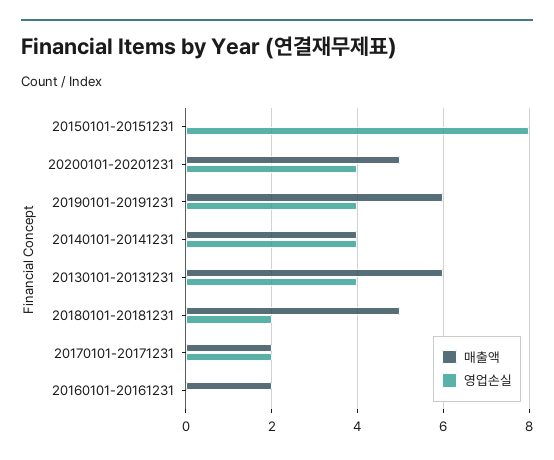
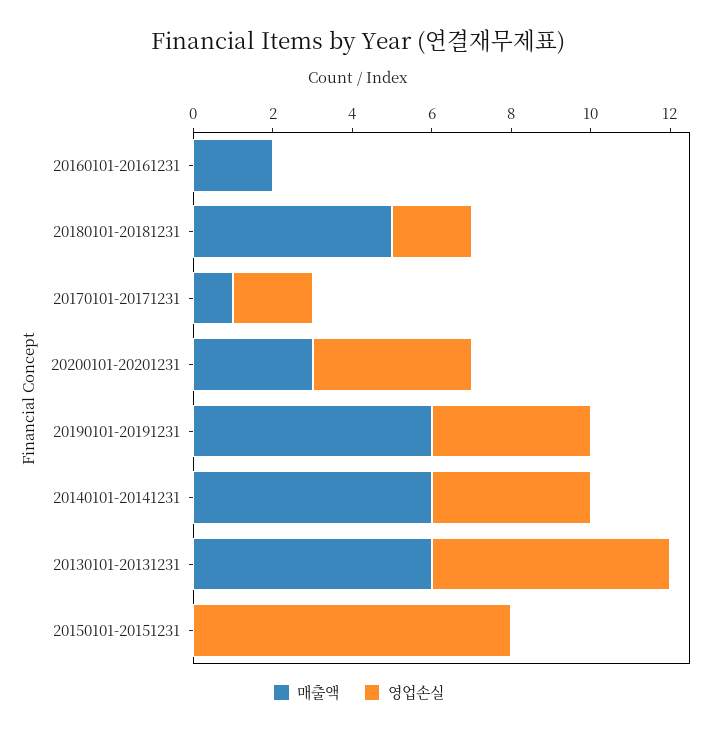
  {
    "매출액": {
      "20150101-20151231": 0,
-     "20200101-20201231": 5,
+     "20200101-20201231": 3,
      "20190101-20191231": 6,
-     "20140101-20141231": 4,
+     "20140101-20141231": 6,
      "20130101-20131231": 6,
      "20180101-20181231": 5,
-     "20170101-20171231": 2,
+     "20170101-20171231": 1,
      "20160101-20161231": 2
    },
    "영업손실": {
      "20150101-20151231": 8,
      "20200101-20201231": 4,
      "20190101-20191231": 4,
      "20140101-20141231": 4,
-     "20130101-20131231": 4,
+     "20130101-20131231": 6,
      "20180101-20181231": 2,
      "20170101-20171231": 2,
      "20160101-20161231": 0
    }
  }

